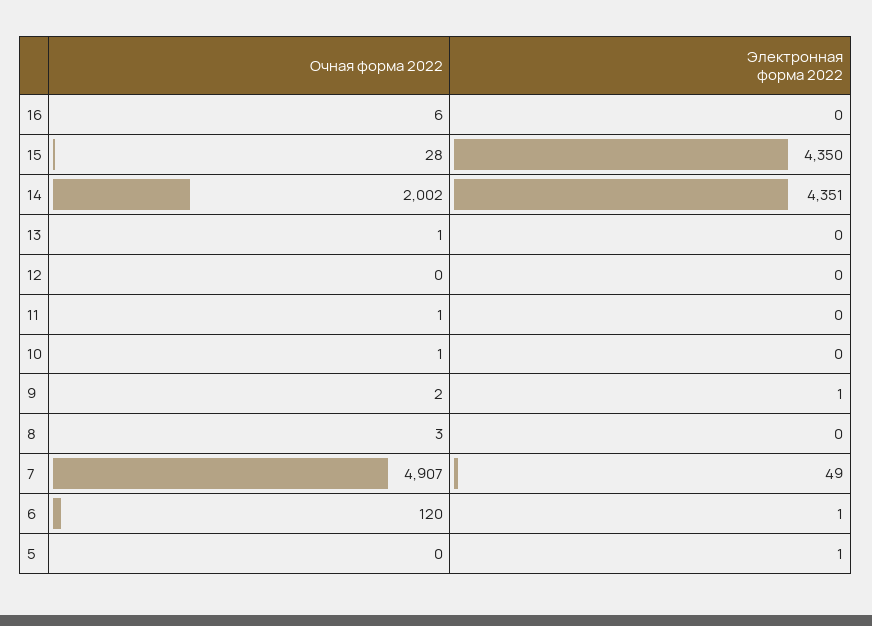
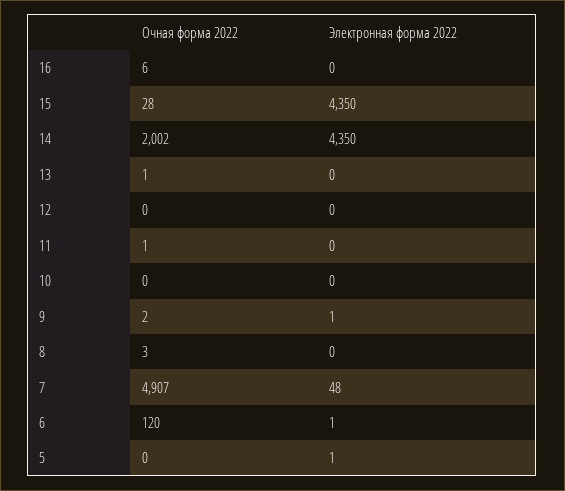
  {
    "Очная форма 2022": {
      "16": 6,
      "15": 28,
      "14": 2002,
      "13": 1,
      "12": 0,
      "11": 1,
-     "10": 1,
+     "10": 0,
      "9": 2,
      "8": 3,
      "7": 4907,
      "6": 120,
      "5": 0
    },
    "Электронная форма 2022": {
      "16": 0,
      "15": 4350,
-     "14": 4351,
+     "14": 4350,
      "13": 0,
      "12": 0,
      "11": 0,
      "10": 0,
      "9": 1,
      "8": 0,
-     "7": 49,
+     "7": 48,
      "6": 1,
      "5": 1
    }
  }

